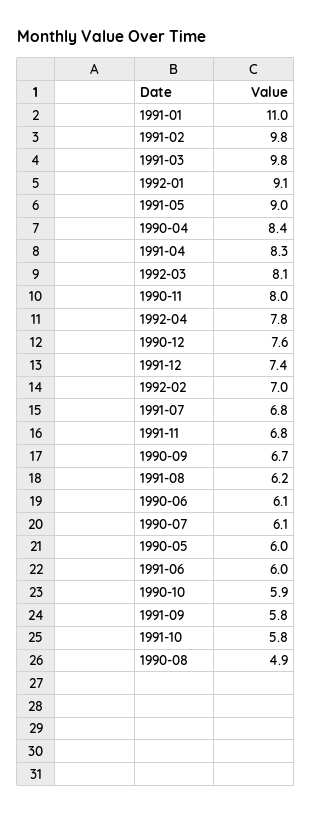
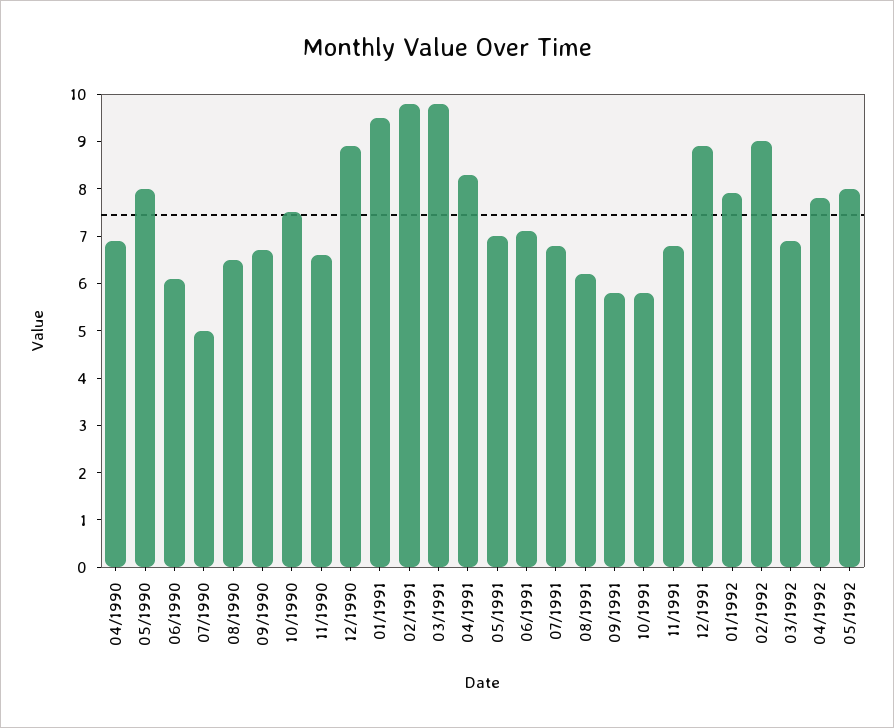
  {
-   "1991-01": 11,
+   "1991-01": 9.5,
    "1991-02": 9.8,
    "1991-03": 9.8,
-   "1992-01": 9.1,
+   "1992-01": 8,
-   "1991-05": 9,
+   "1991-05": 7,
-   "1990-04": 8.4,
+   "1990-04": 7,
    "1991-04": 8.3,
-   "1992-03": 8.1,
+   "1992-03": 7,
-   "1990-11": 8,
+   "1990-11": 6.5,
    "1992-04": 7.8,
-   "1990-12": 7.6,
+   "1990-12": 9,
-   "1991-12": 7.4,
+   "1991-12": 9,
-   "1992-02": 7,
+   "1992-02": 9,
    "1991-07": 6.8,
    "1991-11": 6.8,
    "1990-09": 6.7,
    "1991-08": 6.2,
    "1990-06": 6.1,
-   "1990-07": 6.1,
+   "1990-07": 5,
-   "1990-05": 6,
+   "1990-05": 8,
-   "1991-06": 6,
+   "1991-06": 7,
-   "1990-10": 5.9,
+   "1990-10": 7.5,
    "1991-09": 5.8,
    "1991-10": 5.8,
-   "1990-08": 4.9
+   "1990-08": 6.5,
+   "05/1992": 8
  }

